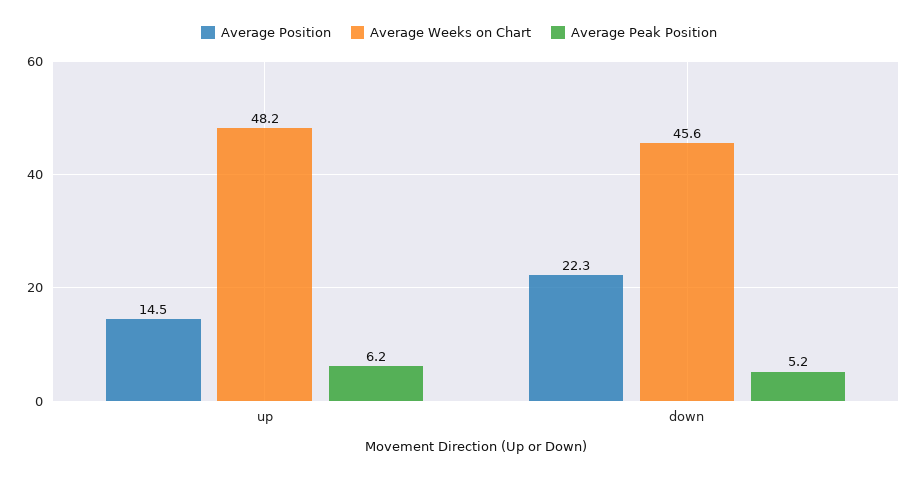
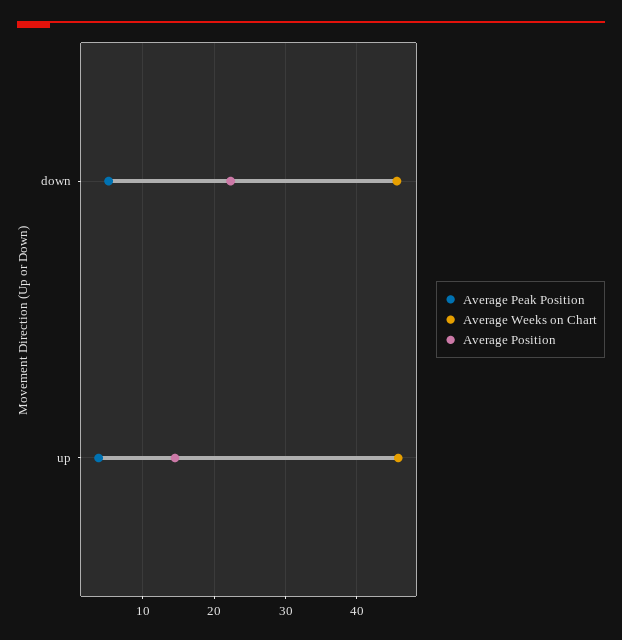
  {
    "Average Position": {
      "up": 14.5,
      "down": 22.3
    },
    "Average Weeks on Chart": {
-     "up": 48.2,
+     "up": 46,
      "down": 45.6
    },
    "Average Peak Position": {
-     "up": 6.2,
+     "up": 4,
      "down": 5.2
    }
  }

